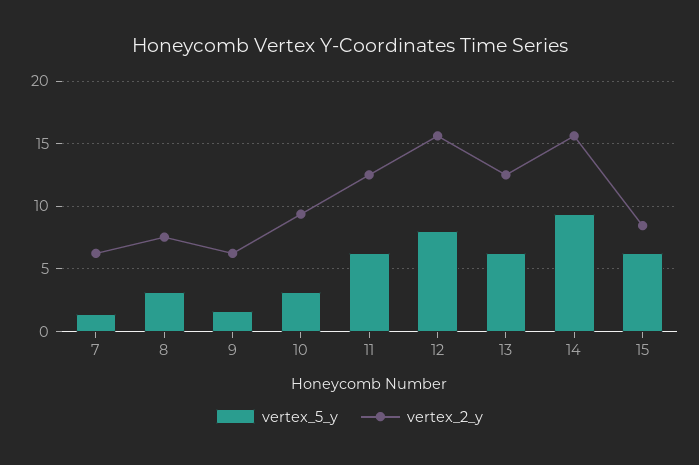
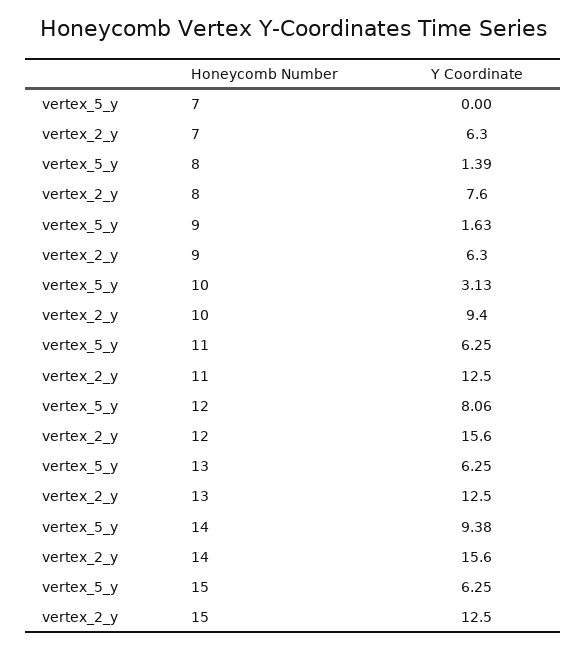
  {
    "vertex_5_y": {
-     "7": 1.5,
+     "7": 0,
-     "8": 3,
+     "8": 1.39,
      "9": 1.63,
      "10": 3.13,
      "11": 6.25,
      "12": 8.06,
      "13": 6.25,
      "14": 9.38,
      "15": 6.25
    },
    "vertex_2_y": {
      "7": 6.3,
      "8": 7.6,
      "9": 6.3,
      "10": 9.4,
      "11": 12.5,
      "12": 15.6,
      "13": 12.5,
      "14": 15.6,
-     "15": 8.5
+     "15": 12.5
    }
  }

